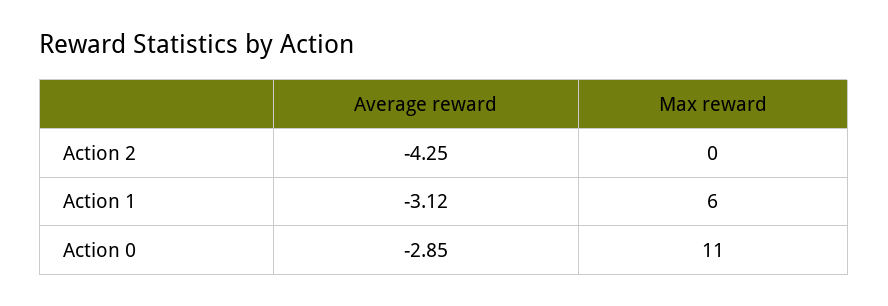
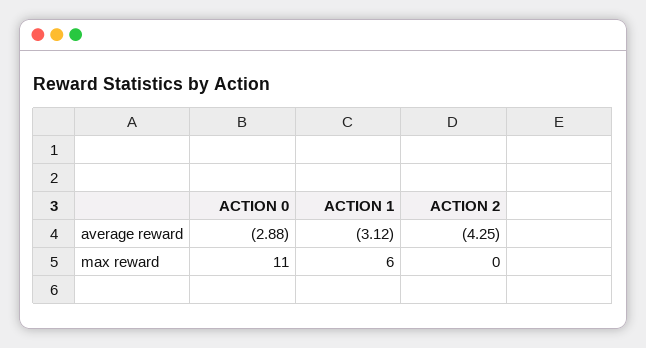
  {
    "Average reward": {
      "Action 2": -4.25,
      "Action 1": -3.12,
-     "Action 0": -2.85
+     "Action 0": -2.88
    },
    "Max reward": {
      "Action 2": 0,
      "Action 1": 6,
      "Action 0": 11
    }
  }

